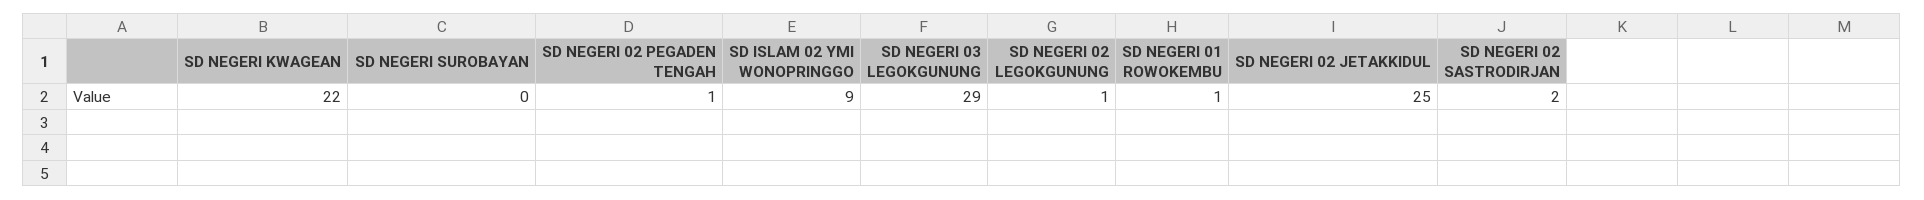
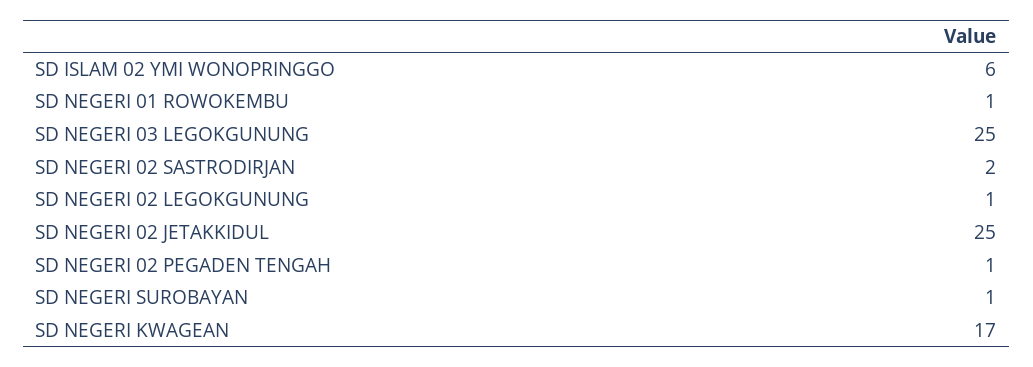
  {
-   "SD NEGERI KWAGEAN": 22,
+   "SD NEGERI KWAGEAN": 17,
-   "SD NEGERI SUROBAYAN": 0,
+   "SD NEGERI SUROBAYAN": 1,
    "SD NEGERI 02 PEGADEN TENGAH": 1,
-   "SD ISLAM 02 YMI WONOPRINGGO": 9,
+   "SD ISLAM 02 YMI WONOPRINGGO": 6,
-   "SD NEGERI 03 LEGOKGUNUNG": 29,
+   "SD NEGERI 03 LEGOKGUNUNG": 25,
    "SD NEGERI 02 LEGOKGUNUNG": 1,
    "SD NEGERI 01 ROWOKEMBU": 1,
    "SD NEGERI 02 JETAKKIDUL": 25,
    "SD NEGERI 02 SASTRODIRJAN": 2
  }

